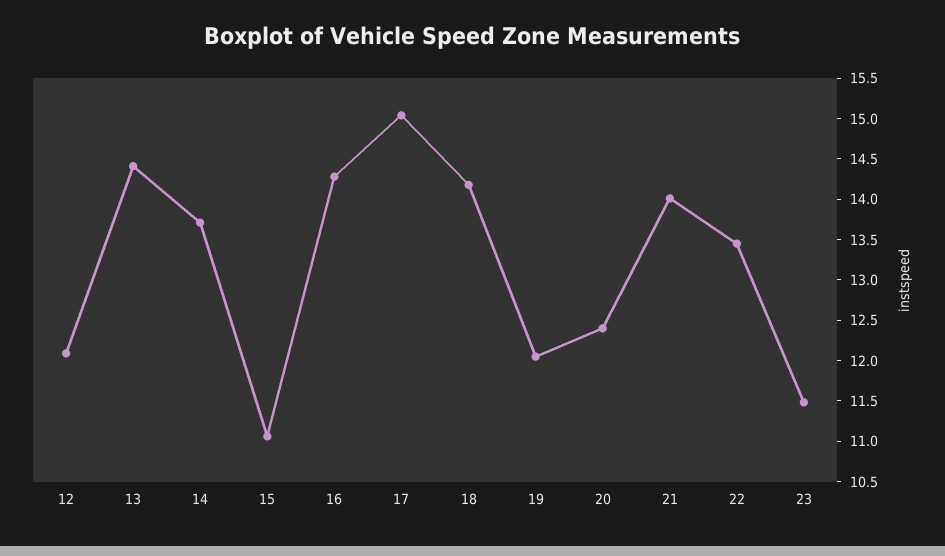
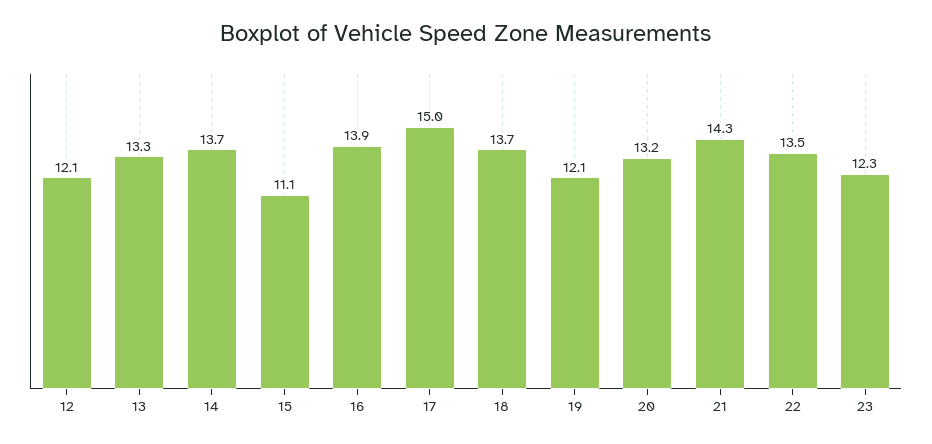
  {
    "12": 12.1,
-   "13": 14.4,
+   "13": 13.3,
    "14": 13.7,
    "15": 11.1,
-   "16": 14.3,
+   "16": 13.9,
    "17": 15,
-   "18": 14.2,
+   "18": 13.7,
    "19": 12.1,
-   "20": 12.4,
+   "20": 13.2,
-   "21": 14,
+   "21": 14.3,
    "22": 13.5,
-   "23": 11.5
+   "23": 12.3
  }

